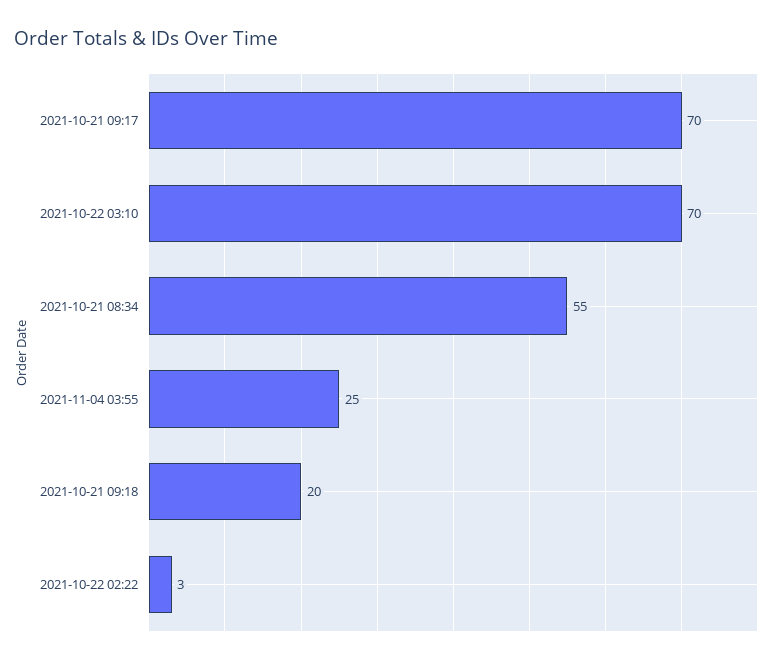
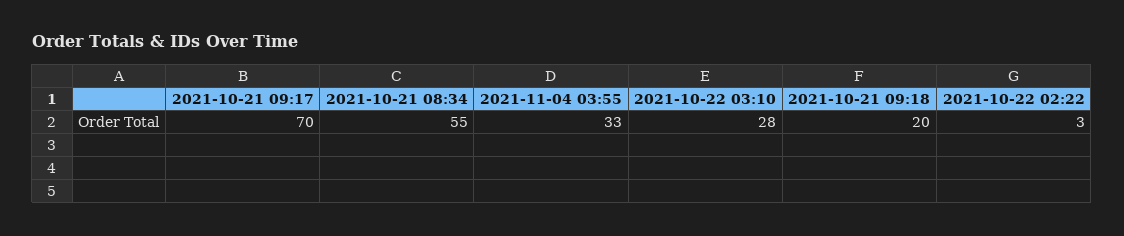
  {
    "2021-10-21 09:17": 70,
-   "2021-10-22 03:10": 70,
+   "2021-10-22 03:10": 28,
    "2021-10-21 08:34": 55,
-   "2021-11-04 03:55": 25,
+   "2021-11-04 03:55": 33,
    "2021-10-21 09:18": 20,
    "2021-10-22 02:22": 3
  }

